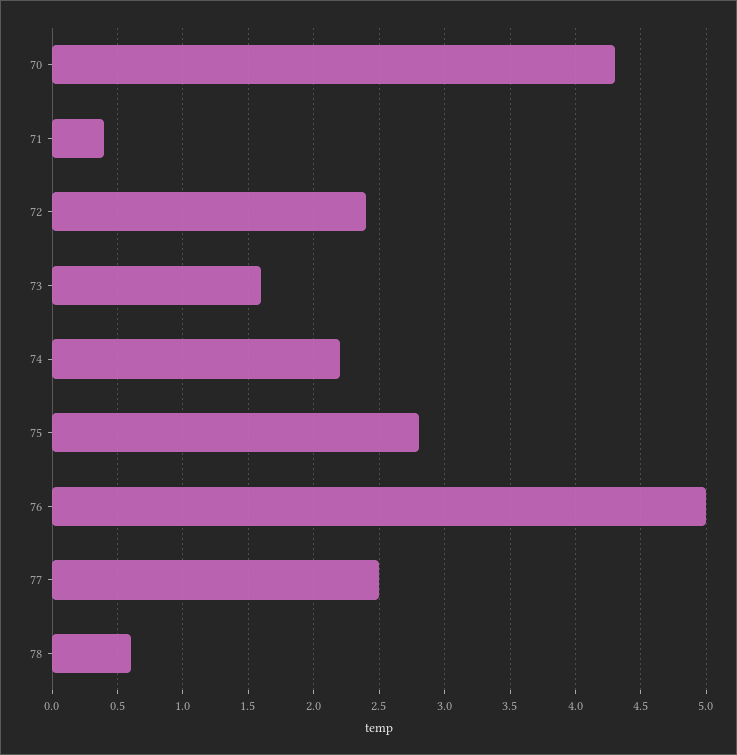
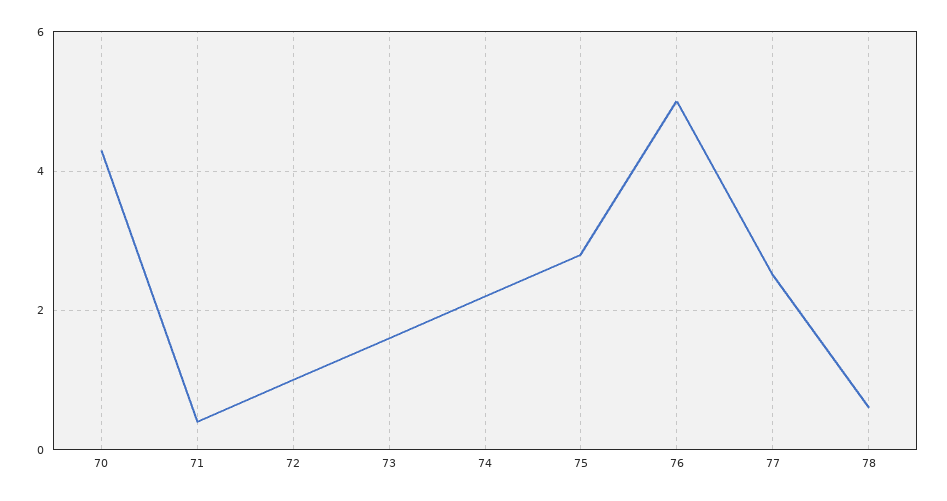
  {
    "70": 4.3,
    "71": 0.4,
-   "72": 2.4,
+   "72": 1,
    "73": 1.6,
    "74": 2.2,
    "75": 2.8,
    "76": 5,
    "77": 2.5,
    "78": 0.6
  }

